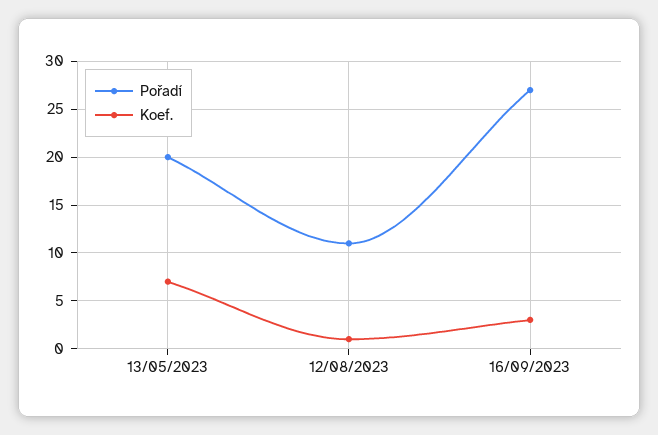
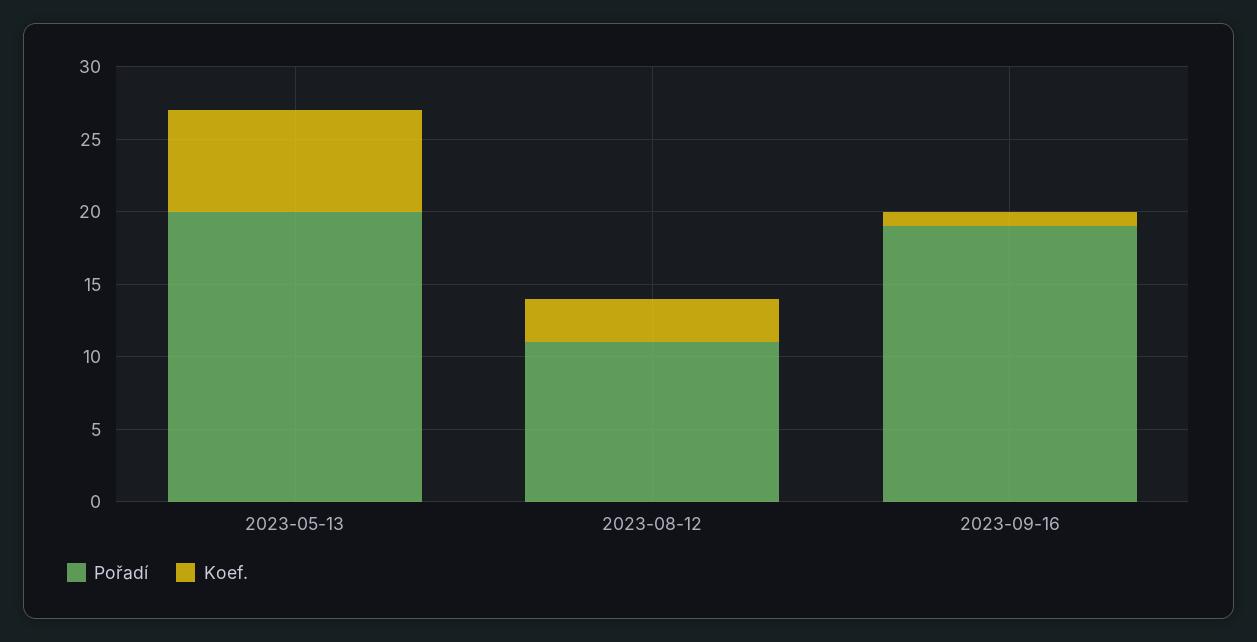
  {
    "Pořadí": {
      "13/05/2023": 20,
      "12/08/2023": 11,
-     "16/09/2023": 27
+     "16/09/2023": 19
    },
    "Koef.": {
      "13/05/2023": 7,
-     "12/08/2023": 1,
+     "12/08/2023": 3,
-     "16/09/2023": 3
+     "16/09/2023": 1
    }
  }

